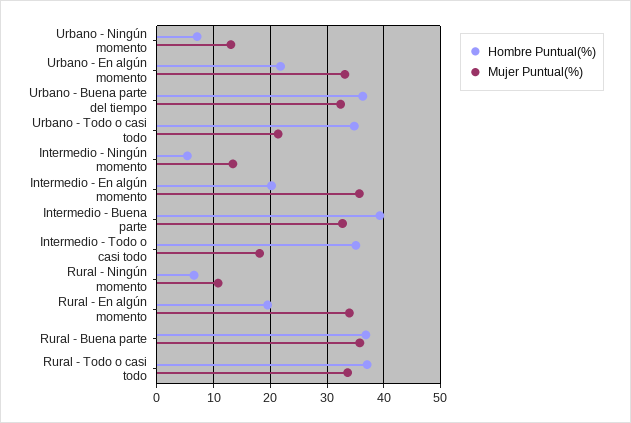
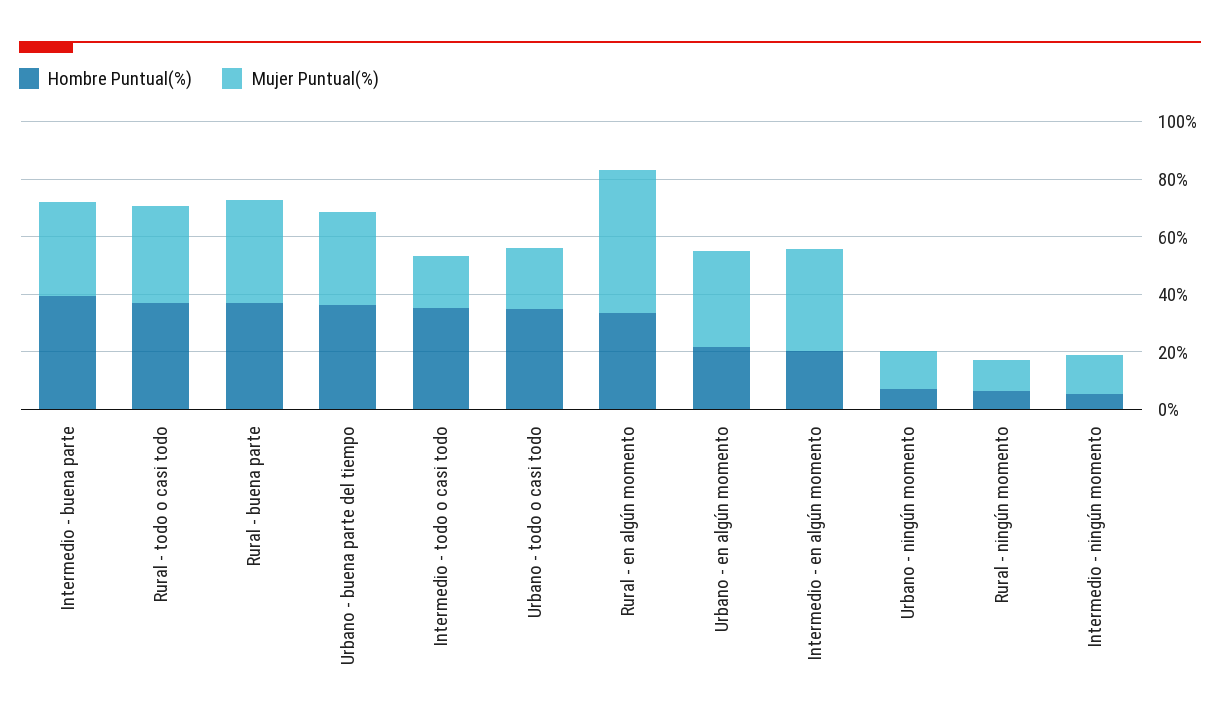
  {
    "Hombre Puntual(%)": {
      "Urbano - Ningún momento": 8,
      "Urbano - En algún momento": 22,
      "Urbano - Buena parte del tiempo": 36,
      "Urbano - Todo o casi todo": 34,
      "Intermedio - Ningún momento": 6,
      "Intermedio - En algún momento": 20,
      "Intermedio - Buena parte": 40,
      "Intermedio - Todo o casi todo": 36,
      "Rural - Ningún momento": 6,
-     "Rural - En algún momento": 20,
+     "Rural - En algún momento": 35,
      "Rural - Buena parte": 36,
      "Rural - Todo o casi todo": 38
    },
    "Mujer Puntual(%)": {
      "Urbano - Ningún momento": 14,
      "Urbano - En algún momento": 34,
      "Urbano - Buena parte del tiempo": 32,
      "Urbano - Todo o casi todo": 22,
      "Intermedio - Ningún momento": 14,
      "Intermedio - En algún momento": 36,
      "Intermedio - Buena parte": 32,
      "Intermedio - Todo o casi todo": 18,
      "Rural - Ningún momento": 10,
-     "Rural - En algún momento": 34,
+     "Rural - En algún momento": 50,
      "Rural - Buena parte": 36,
      "Rural - Todo o casi todo": 34
    }
  }

